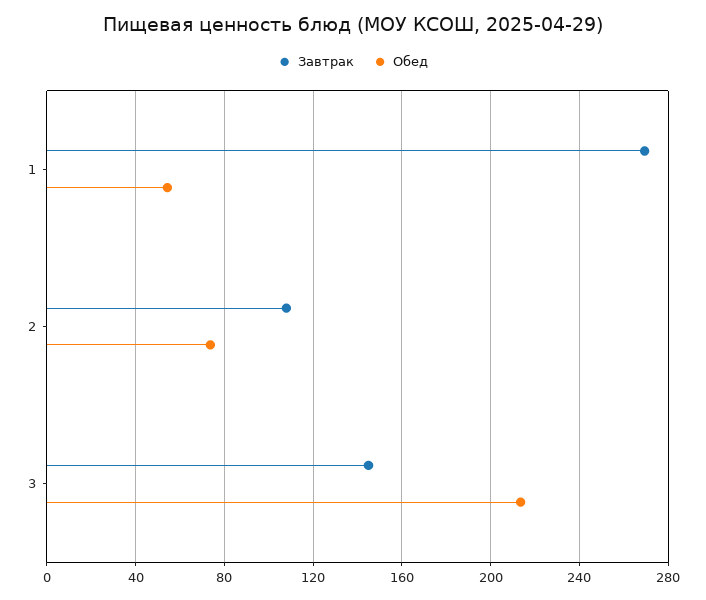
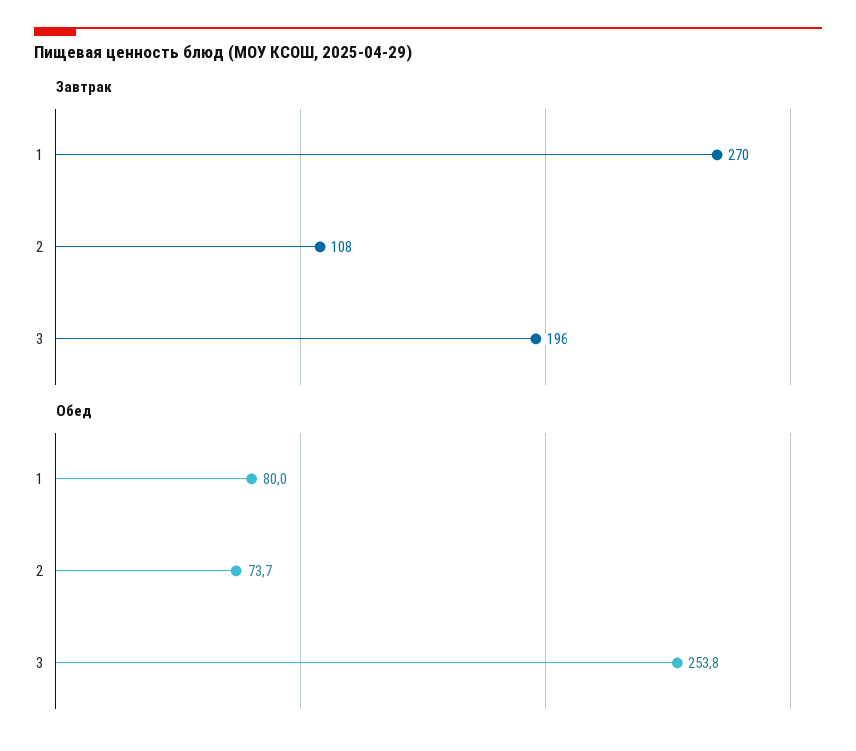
  {
    "Завтрак": {
      "1": 270,
      "2": 108,
-     "3": 145
+     "3": 196
    },
    "Обед": {
-     "1": 55,
+     "1": 80,
      "2": 73.7,
-     "3": 215
+     "3": 253.8
    }
  }

